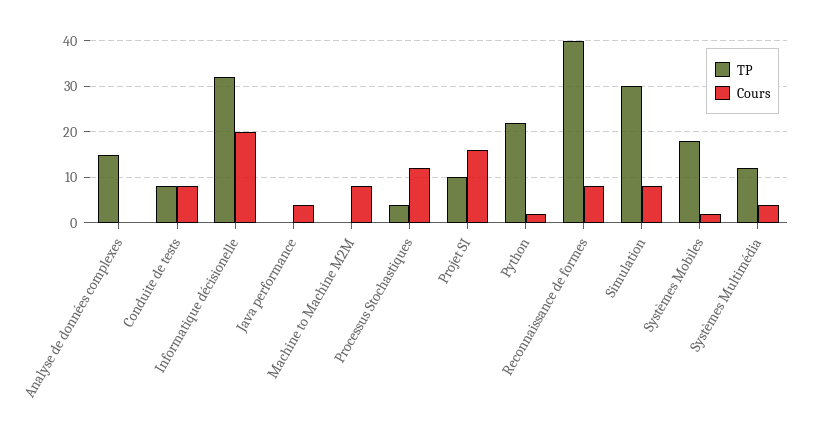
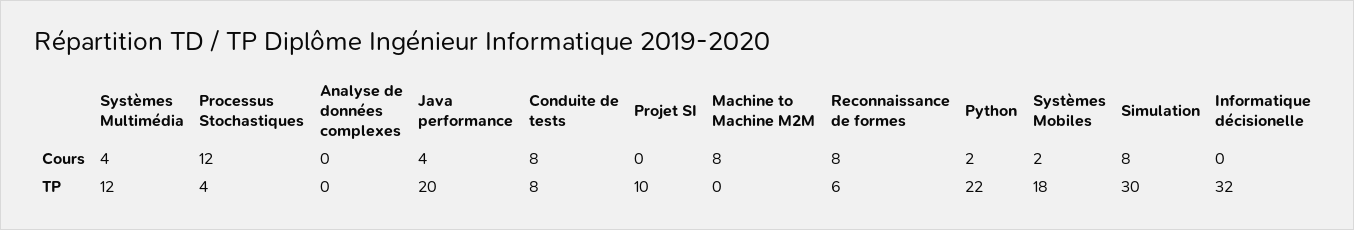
  {
    "TP": {
-     "Analyse de données complexes": 15,
+     "Analyse de données complexes": 0,
      "Conduite de tests": 8,
      "Informatique décisionelle": 32,
-     "Java performance": 0,
+     "Java performance": 20,
      "Machine to Machine M2M": 0,
      "Processus Stochastiques": 4,
      "Projet SI": 10,
      "Python": 22,
-     "Reconnaissance de formes": 40,
+     "Reconnaissance de formes": 6,
      "Simulation": 30,
      "Systèmes Mobiles": 18,
      "Systèmes Multimédia": 12
    },
    "Cours": {
      "Analyse de données complexes": 0,
      "Conduite de tests": 8,
-     "Informatique décisionelle": 20,
+     "Informatique décisionelle": 0,
      "Java performance": 4,
      "Machine to Machine M2M": 8,
      "Processus Stochastiques": 12,
-     "Projet SI": 15,
+     "Projet SI": 0,
      "Python": 2,
      "Reconnaissance de formes": 8,
      "Simulation": 8,
      "Systèmes Mobiles": 2,
      "Systèmes Multimédia": 4
    }
  }

